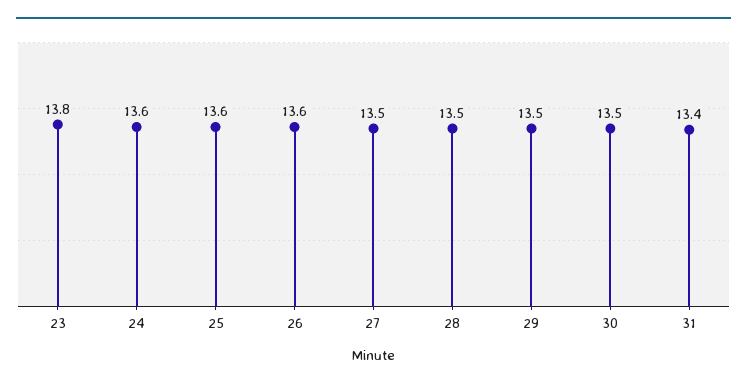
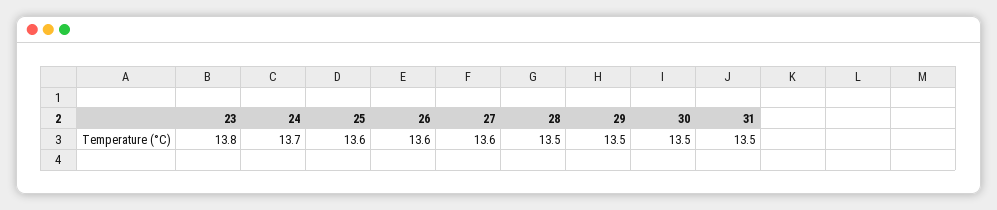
  {
    "23": 13.8,
-   "24": 13.6,
+   "24": 13.7,
    "25": 13.6,
    "26": 13.6,
-   "27": 13.5,
+   "27": 13.6,
    "28": 13.5,
    "29": 13.5,
    "30": 13.5,
-   "31": 13.4
+   "31": 13.5
  }

